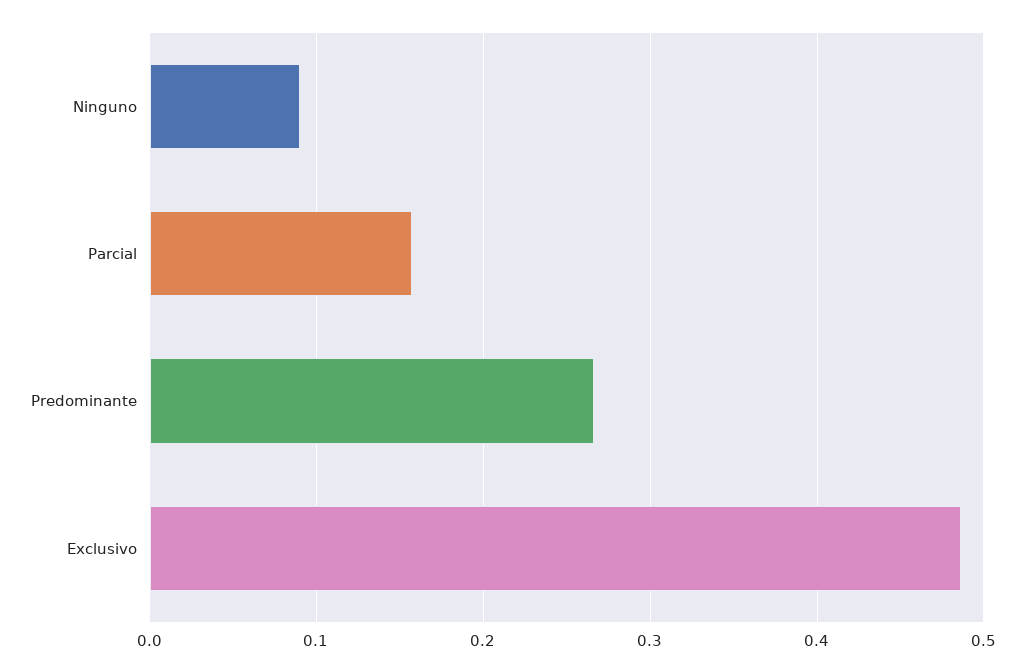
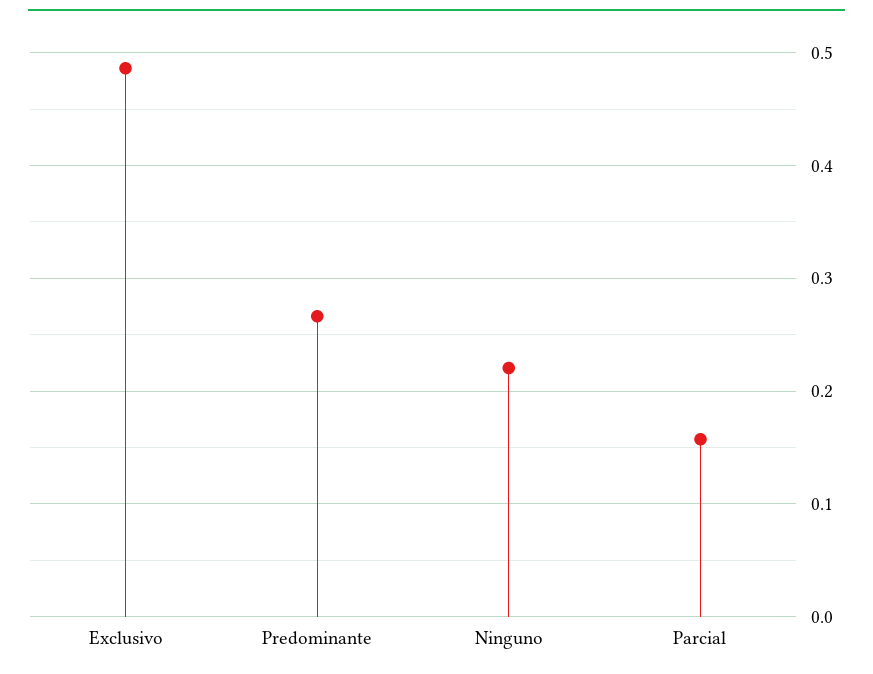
  {
-   "Ninguno": 0.09,
+   "Ninguno": 0.22,
    "Parcial": 0.16,
    "Predominante": 0.27,
    "Exclusivo": 0.49
  }

